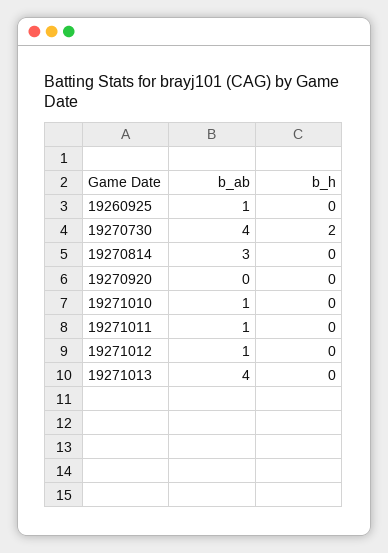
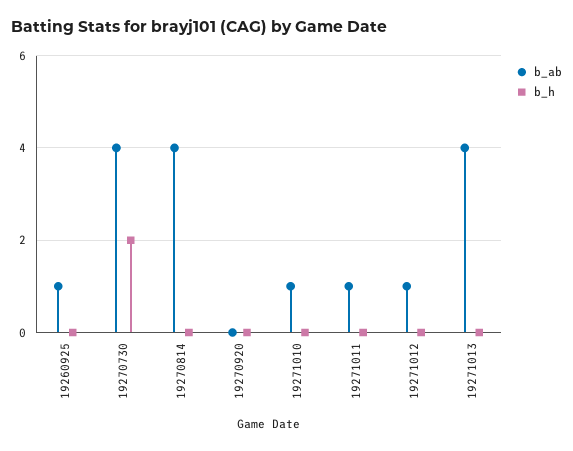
  {
    "b_ab": {
      "19260925": 1,
      "19270730": 4,
-     "19270814": 3,
+     "19270814": 4,
      "19270920": 0,
      "19271010": 1,
      "19271011": 1,
      "19271012": 1,
      "19271013": 4
    },
    "b_h": {
      "19260925": 0,
      "19270730": 2,
      "19270814": 0,
      "19270920": 0,
      "19271010": 0,
      "19271011": 0,
      "19271012": 0,
      "19271013": 0
    }
  }

